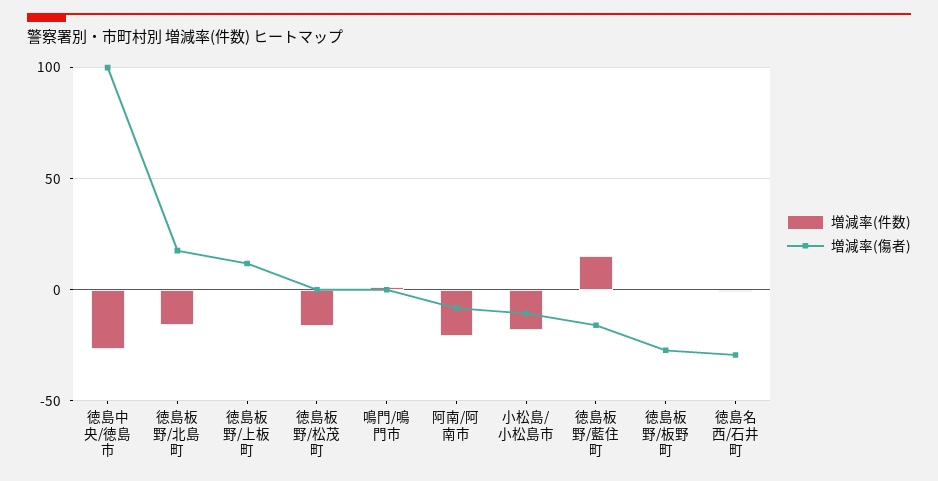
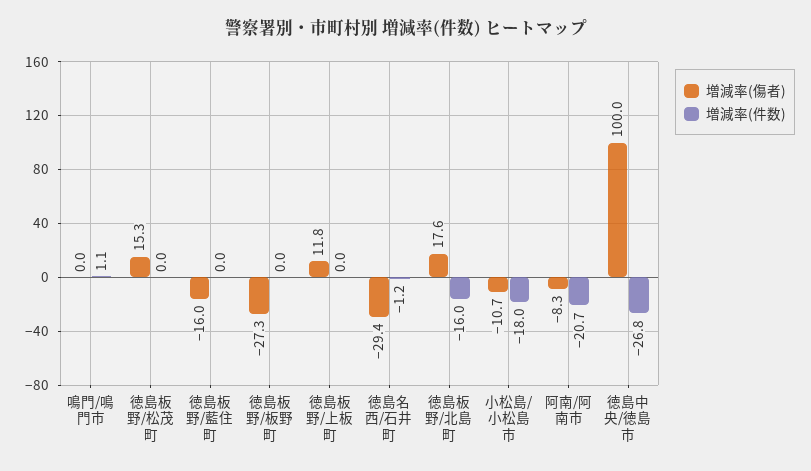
  {
    "増減率(件数)": {
      "徳島中央/徳島市": -26.8,
      "徳島板野/北島町": -16,
      "徳島板野/上板町": 0,
-     "徳島板野/松茂町": -15,
+     "徳島板野/松茂町": 0,
      "鳴門/鳴門市": 1.1,
      "阿南/阿南市": -20.7,
      "小松島/小松島市": -18,
-     "徳島板野/藍住町": 15,
+     "徳島板野/藍住町": 0,
      "徳島板野/板野町": 0,
      "徳島名西/石井町": -1.2
    },
    "増減率(傷者)": {
      "徳島中央/徳島市": 100,
      "徳島板野/北島町": 17.6,
      "徳島板野/上板町": 11.8,
-     "徳島板野/松茂町": 0,
+     "徳島板野/松茂町": 15.3,
      "鳴門/鳴門市": 0,
      "阿南/阿南市": -8.3,
      "小松島/小松島市": -10.7,
      "徳島板野/藍住町": -16,
      "徳島板野/板野町": -27.3,
      "徳島名西/石井町": -29.4
    }
  }

